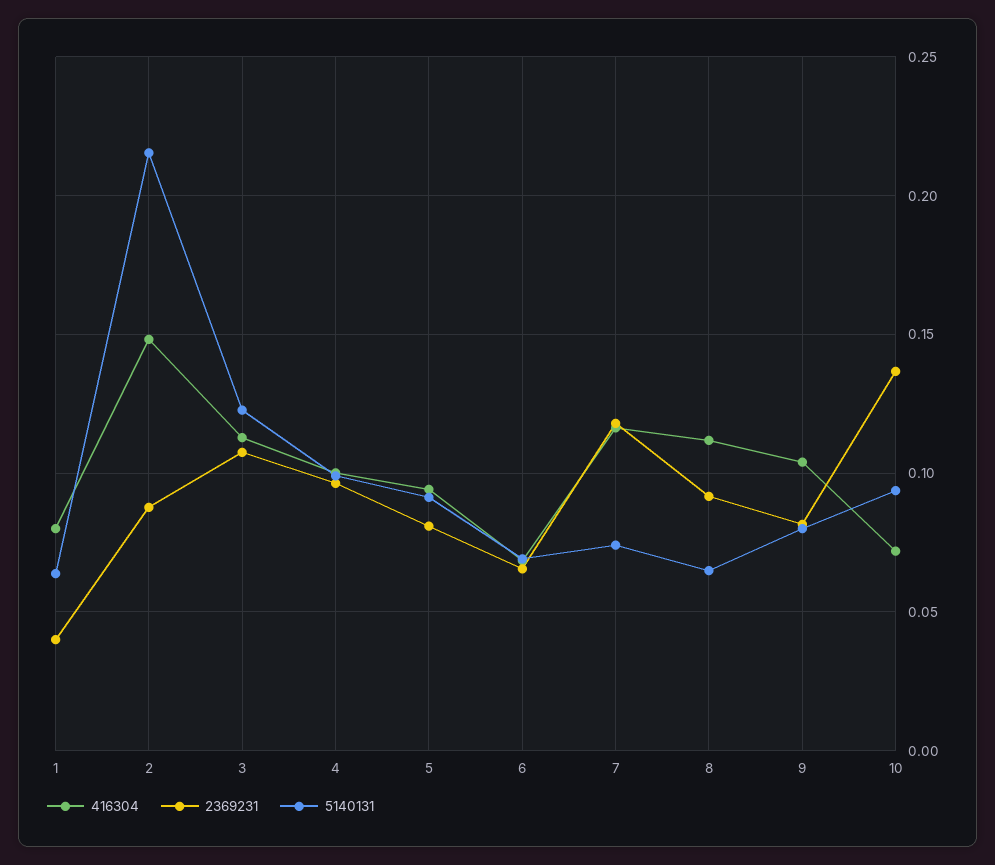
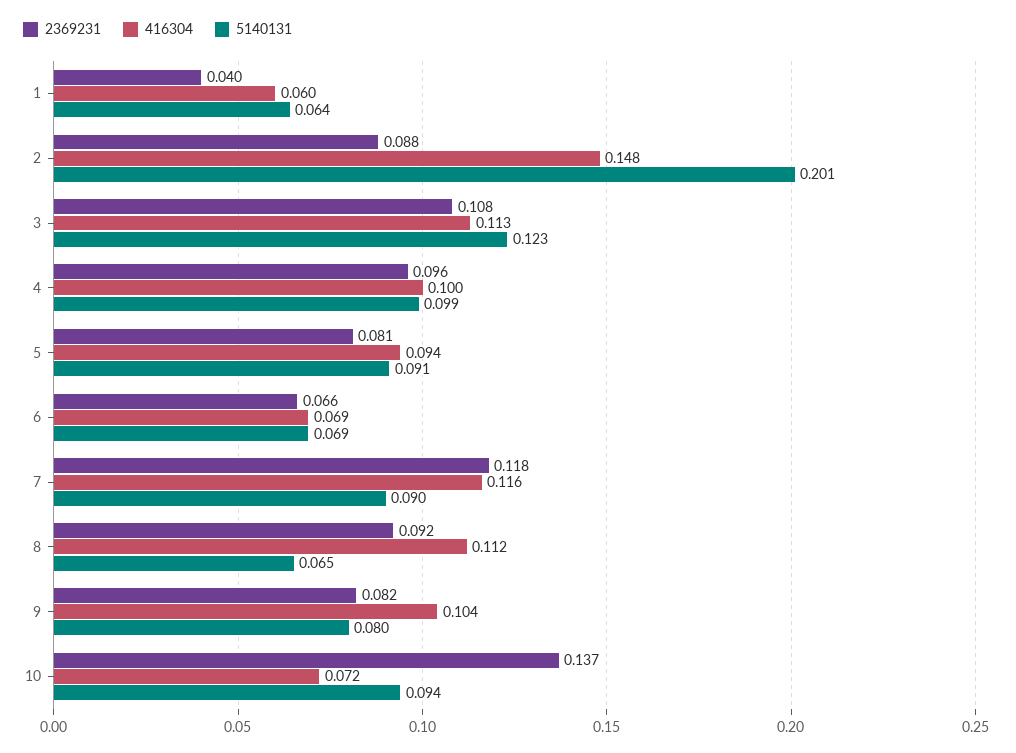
  {
    "416304": {
-     "1": 0.08,
+     "1": 0.06,
      "2": 0.148,
      "3": 0.113,
      "4": 0.1,
      "5": 0.094,
      "6": 0.069,
      "7": 0.116,
      "8": 0.112,
      "9": 0.104,
      "10": 0.072
    },
    "2369231": {
      "1": 0.04,
      "2": 0.088,
      "3": 0.108,
      "4": 0.096,
      "5": 0.081,
      "6": 0.066,
      "7": 0.118,
      "8": 0.092,
      "9": 0.082,
      "10": 0.137
    },
    "5140131": {
      "1": 0.064,
-     "2": 0.215,
+     "2": 0.201,
      "3": 0.123,
      "4": 0.099,
      "5": 0.091,
      "6": 0.069,
-     "7": 0.075,
+     "7": 0.09,
      "8": 0.065,
      "9": 0.08,
      "10": 0.094
    }
  }

